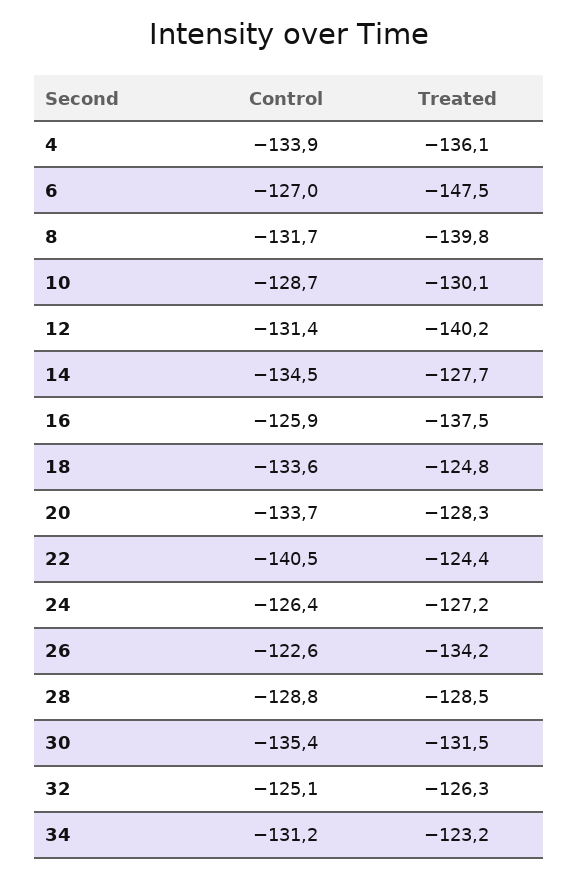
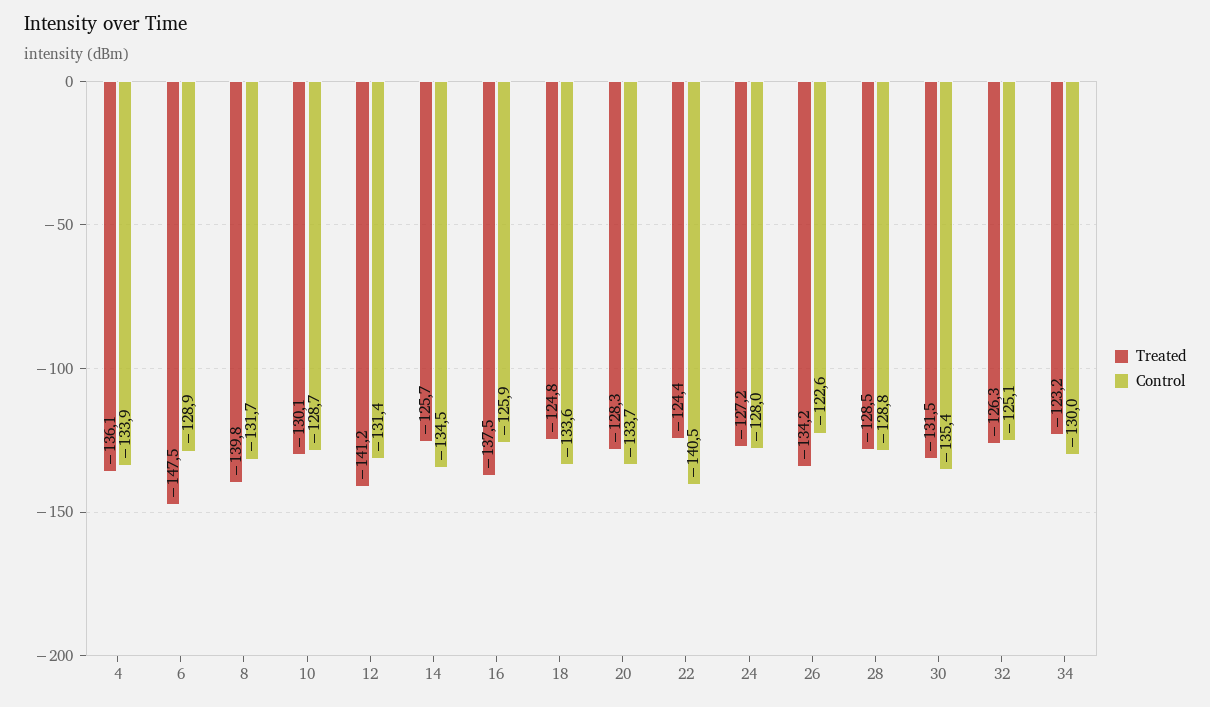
  {
    "Control": {
      "4": -133.9,
-     "6": -127,
+     "6": -128.9,
      "8": -131.7,
      "10": -128.7,
      "12": -131.4,
      "14": -134.5,
      "16": -125.9,
      "18": -133.6,
      "20": -133.7,
      "22": -140.5,
-     "24": -126.4,
+     "24": -128,
      "26": -122.6,
      "28": -128.8,
      "30": -135.4,
      "32": -125.1,
-     "34": -131.2
+     "34": -130
    },
    "Treated": {
      "4": -136.1,
      "6": -147.5,
      "8": -139.8,
      "10": -130.1,
-     "12": -140.2,
+     "12": -141.2,
-     "14": -127.7,
+     "14": -125.7,
      "16": -137.5,
      "18": -124.8,
      "20": -128.3,
      "22": -124.4,
      "24": -127.2,
      "26": -134.2,
      "28": -128.5,
      "30": -131.5,
      "32": -126.3,
      "34": -123.2
    }
  }

